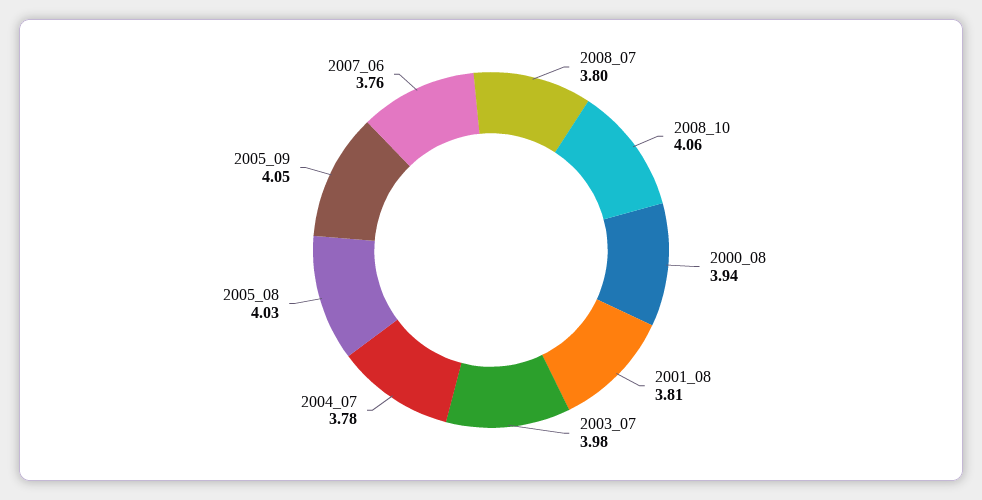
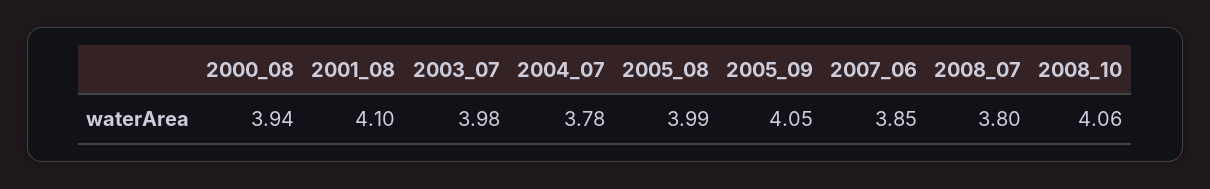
  {
    "2008_07": 3.8,
    "2008_10": 4.06,
    "2000_08": 3.94,
-   "2001_08": 3.81,
+   "2001_08": 4.1,
    "2003_07": 3.98,
    "2004_07": 3.78,
-   "2005_08": 4.03,
+   "2005_08": 3.99,
    "2005_09": 4.05,
-   "2007_06": 3.76
+   "2007_06": 3.85
  }

